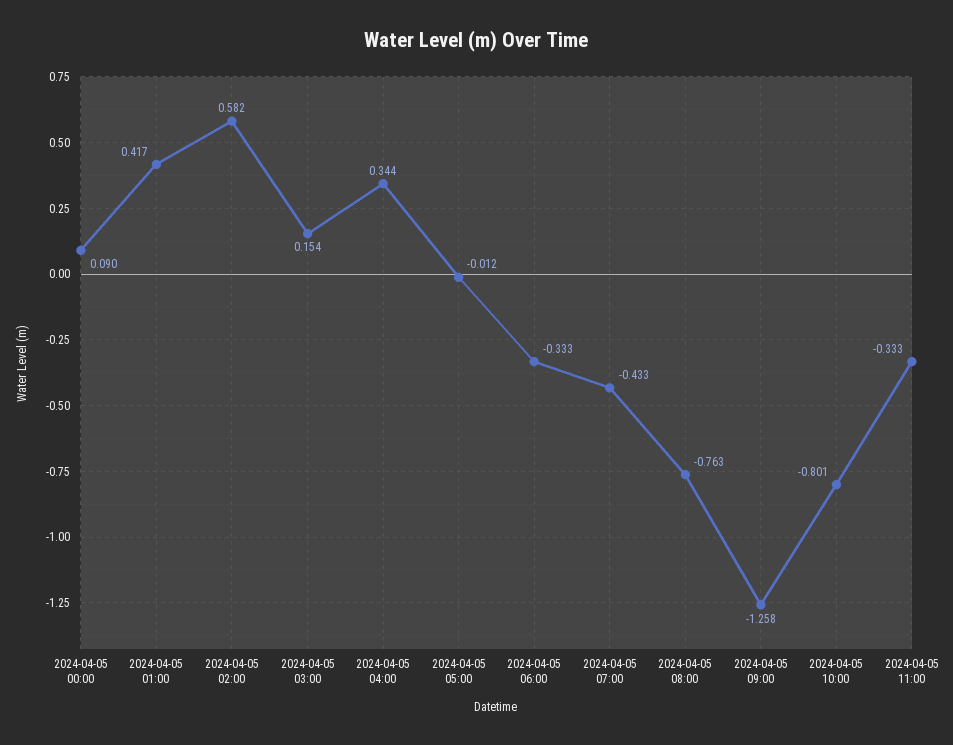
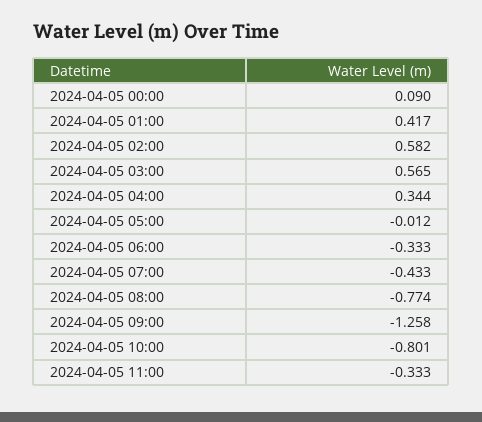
  {
    "2024-04-05 00:00": 0.09,
    "2024-04-05 01:00": 0.417,
    "2024-04-05 02:00": 0.582,
-   "2024-04-05 03:00": 0.154,
+   "2024-04-05 03:00": 0.565,
    "2024-04-05 04:00": 0.344,
    "2024-04-05 05:00": -0.012,
    "2024-04-05 06:00": -0.333,
    "2024-04-05 07:00": -0.433,
-   "2024-04-05 08:00": -0.763,
+   "2024-04-05 08:00": -0.774,
    "2024-04-05 09:00": -1.258,
    "2024-04-05 10:00": -0.801,
    "2024-04-05 11:00": -0.333
  }

